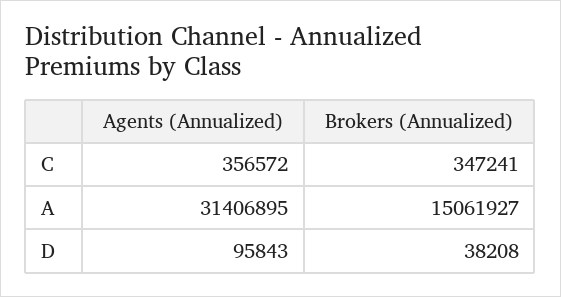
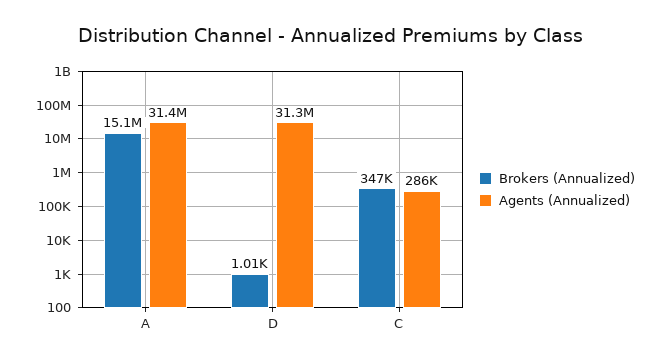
  {
    "Agents (Annualized)": {
-     "C": 356572,
+     "C": 286000,
      "A": 31406895,
-     "D": 95843
+     "D": 31300000
    },
    "Brokers (Annualized)": {
      "C": 347241,
      "A": 15061927,
-     "D": 38208
+     "D": 1010
    }
  }

